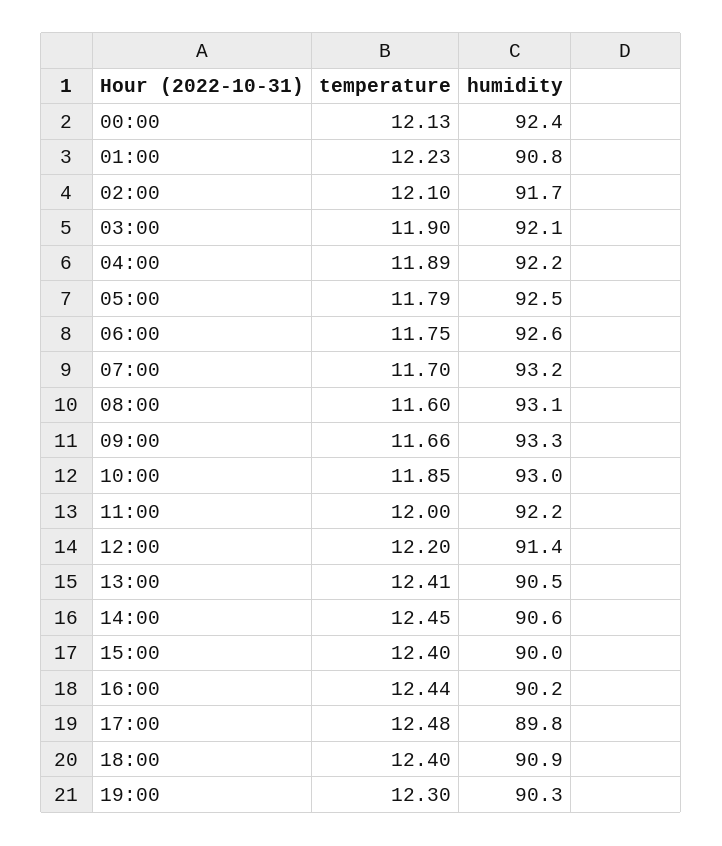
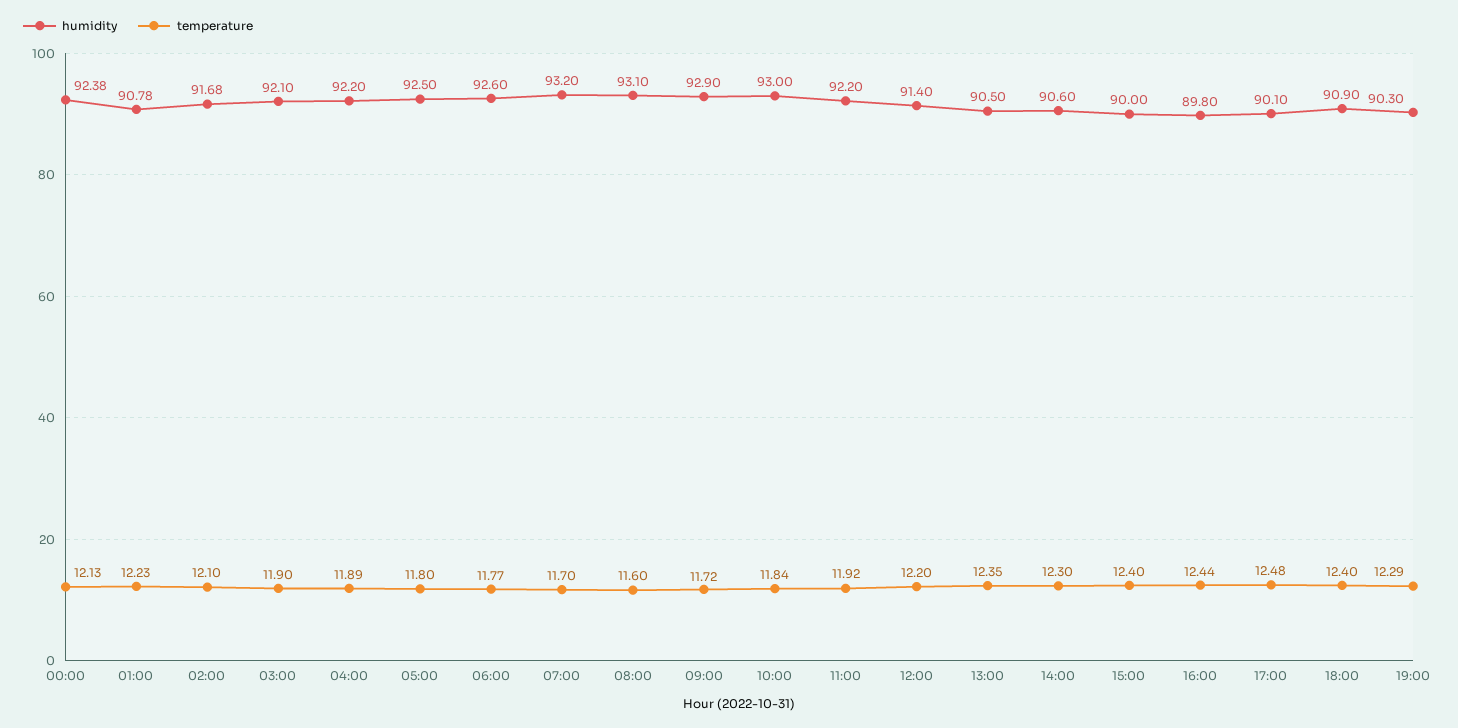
  {
    "temperature": {
      "00:00": 12.13,
      "01:00": 12.23,
      "02:00": 12.1,
      "03:00": 11.9,
      "04:00": 11.89,
-     "05:00": 11.79,
+     "05:00": 11.8,
-     "06:00": 11.75,
+     "06:00": 11.77,
      "07:00": 11.7,
      "08:00": 11.6,
-     "09:00": 11.66,
+     "09:00": 11.72,
-     "10:00": 11.85,
+     "10:00": 11.84,
-     "11:00": 12,
+     "11:00": 11.92,
      "12:00": 12.2,
-     "13:00": 12.41,
+     "13:00": 12.35,
-     "14:00": 12.45,
+     "14:00": 12.3,
      "15:00": 12.4,
      "16:00": 12.44,
      "17:00": 12.48,
      "18:00": 12.4,
-     "19:00": 12.3
+     "19:00": 12.29
    },
    "humidity": {
      "00:00": 92.38,
      "01:00": 90.78,
      "02:00": 91.68,
      "03:00": 92.1,
      "04:00": 92.2,
      "05:00": 92.5,
      "06:00": 92.6,
      "07:00": 93.2,
      "08:00": 93.1,
-     "09:00": 93.3,
+     "09:00": 92.9,
      "10:00": 93,
      "11:00": 92.2,
      "12:00": 91.4,
      "13:00": 90.5,
      "14:00": 90.6,
      "15:00": 90,
-     "16:00": 90.2,
+     "16:00": 89.8,
-     "17:00": 89.8,
+     "17:00": 90.1,
      "18:00": 90.9,
      "19:00": 90.3
    }
  }

